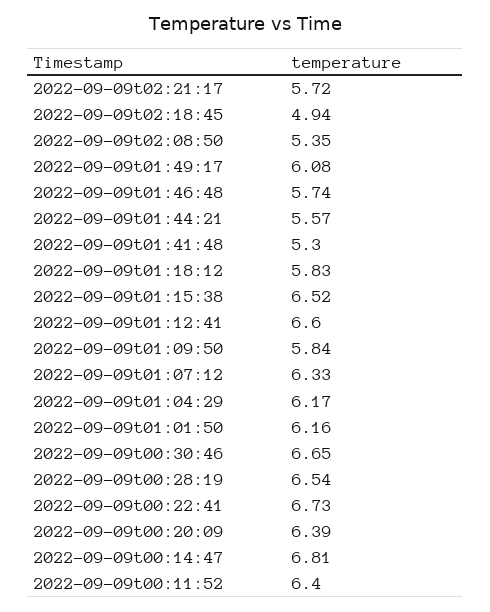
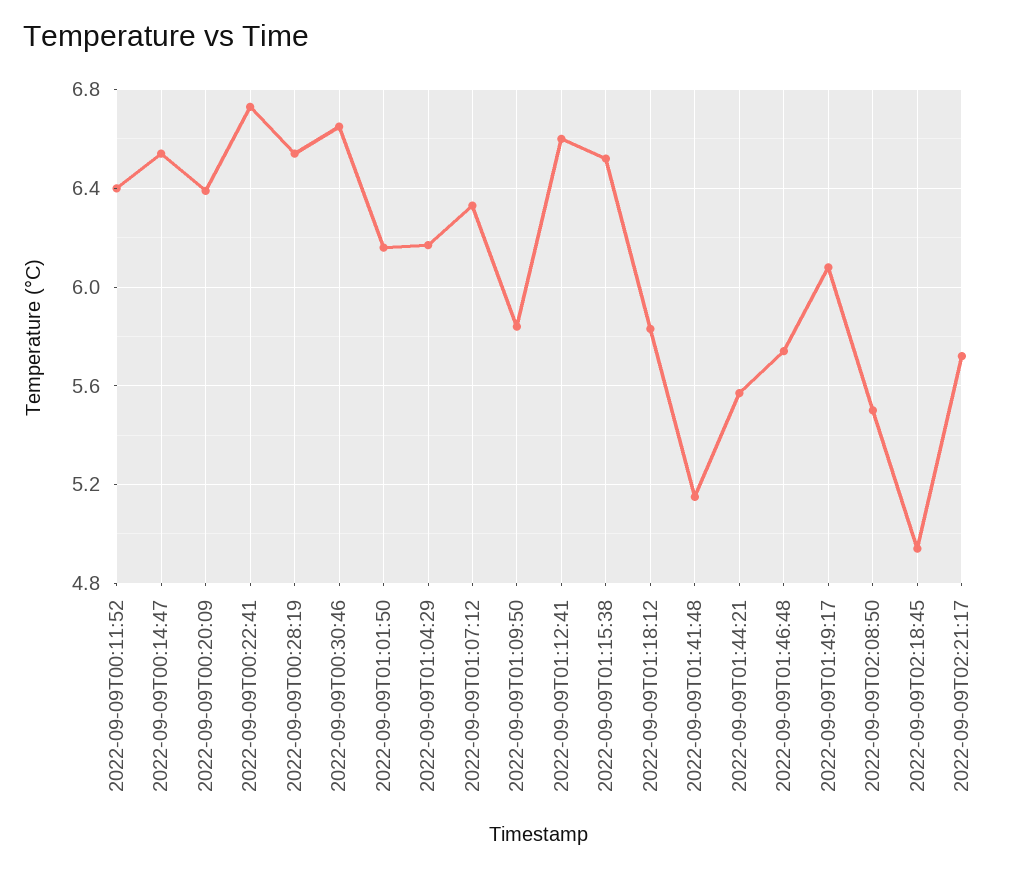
  {
    "2022-09-09t02:21:17": 5.72,
    "2022-09-09t02:18:45": 4.94,
-   "2022-09-09t02:08:50": 5.35,
+   "2022-09-09t02:08:50": 5.5,
    "2022-09-09t01:49:17": 6.08,
    "2022-09-09t01:46:48": 5.74,
    "2022-09-09t01:44:21": 5.57,
-   "2022-09-09t01:41:48": 5.3,
+   "2022-09-09t01:41:48": 5.15,
    "2022-09-09t01:18:12": 5.83,
    "2022-09-09t01:15:38": 6.52,
    "2022-09-09t01:12:41": 6.6,
    "2022-09-09t01:09:50": 5.84,
    "2022-09-09t01:07:12": 6.33,
    "2022-09-09t01:04:29": 6.17,
    "2022-09-09t01:01:50": 6.16,
    "2022-09-09t00:30:46": 6.65,
    "2022-09-09t00:28:19": 6.54,
    "2022-09-09t00:22:41": 6.73,
    "2022-09-09t00:20:09": 6.39,
-   "2022-09-09t00:14:47": 6.81,
+   "2022-09-09t00:14:47": 6.55,
    "2022-09-09t00:11:52": 6.4
  }

